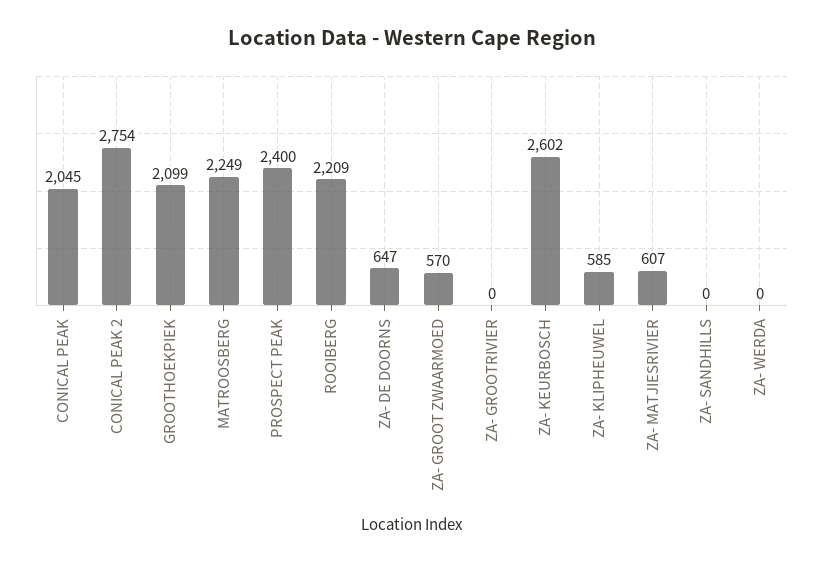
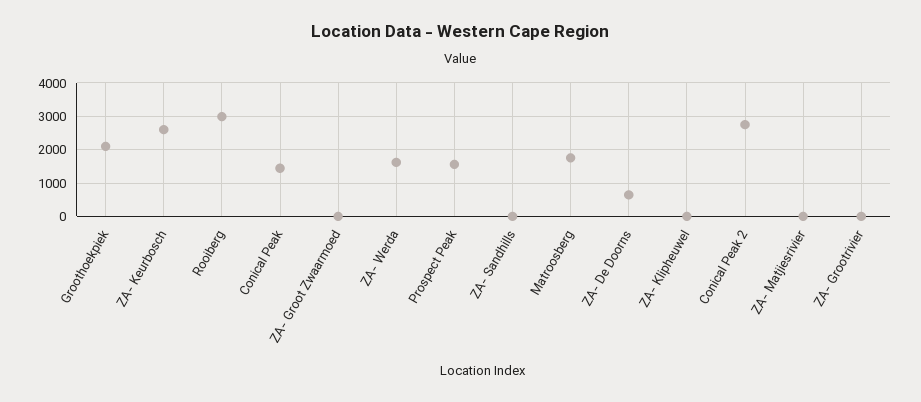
  {
-   "CONICAL PEAK": 2045,
+   "CONICAL PEAK": 1400,
    "CONICAL PEAK 2": 2754,
    "GROOTHOEKPIEK": 2099,
-   "MATROOSBERG": 2249,
+   "MATROOSBERG": 1800,
-   "PROSPECT PEAK": 2400,
+   "PROSPECT PEAK": 1600,
-   "ROOIBERG": 2209,
+   "ROOIBERG": 3000,
    "ZA- DE DOORNS": 647,
-   "ZA- GROOT ZWAARMOED": 570,
+   "ZA- GROOT ZWAARMOED": 0,
    "ZA- GROOTRIVIER": 0,
    "ZA- KEURBOSCH": 2602,
-   "ZA- KLIPHEUWEL": 585,
+   "ZA- KLIPHEUWEL": 0,
-   "ZA- MATJIESRIVIER": 607,
+   "ZA- MATJIESRIVIER": 0,
    "ZA- SANDHILLS": 0,
-   "ZA- WERDA": 0
+   "ZA- WERDA": 1600
  }

